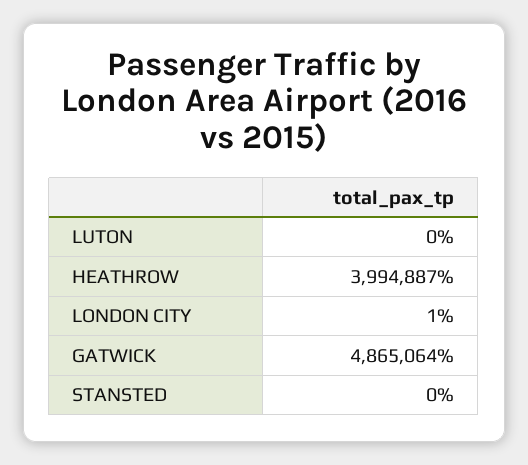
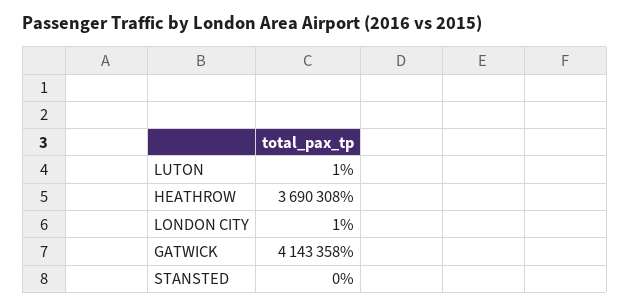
  {
-   "LUTON": 0,
+   "LUTON": 1,
-   "HEATHROW": 3994887,
+   "HEATHROW": 3690308,
    "LONDON CITY": 1,
-   "GATWICK": 4865064,
+   "GATWICK": 4143358,
    "STANSTED": 0
  }

